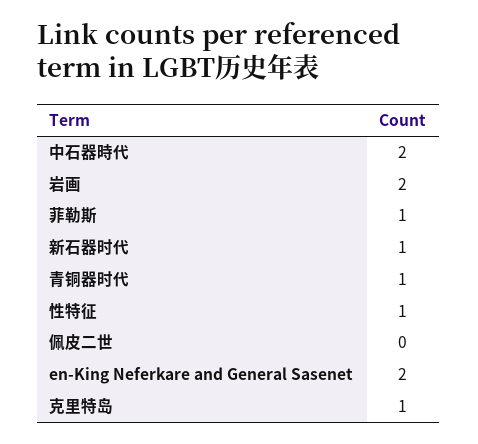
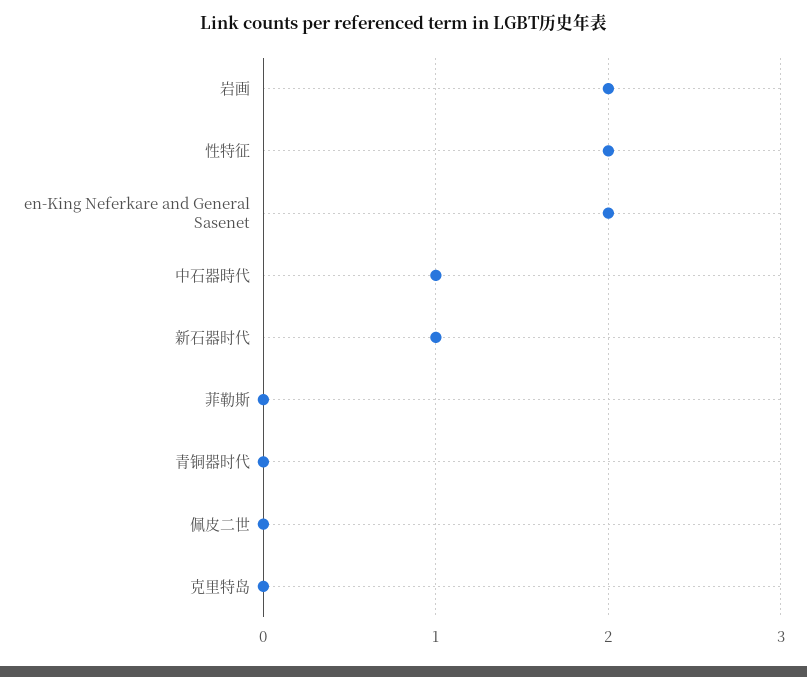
  {
-   "中石器時代": 2,
+   "中石器時代": 1,
    "岩画": 2,
-   "菲勒斯": 1,
+   "菲勒斯": 0,
    "新石器时代": 1,
-   "青铜器时代": 1,
+   "青铜器时代": 0,
-   "性特征": 1,
+   "性特征": 2,
    "佩皮二世": 0,
    "en-King Neferkare and General Sasenet": 2,
-   "克里特岛": 1
+   "克里特岛": 0
  }

